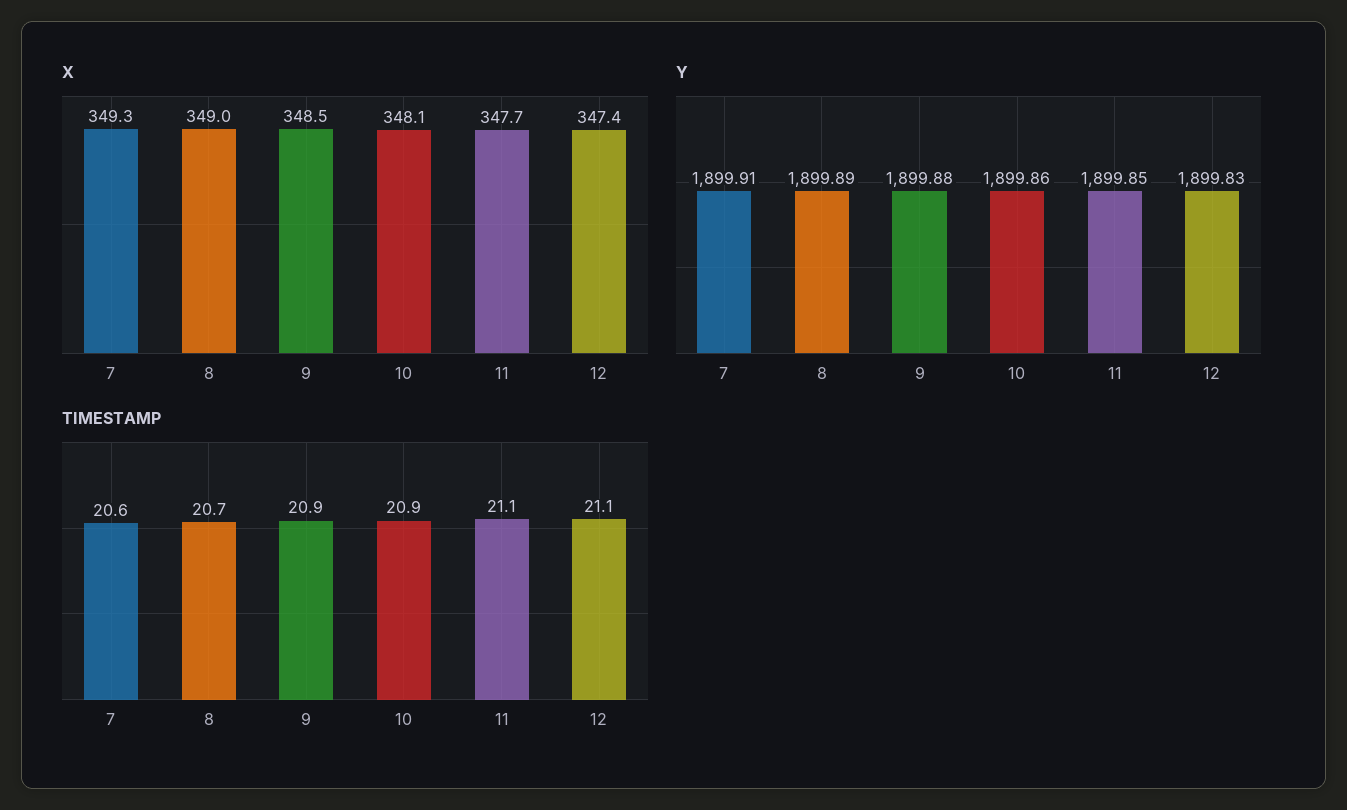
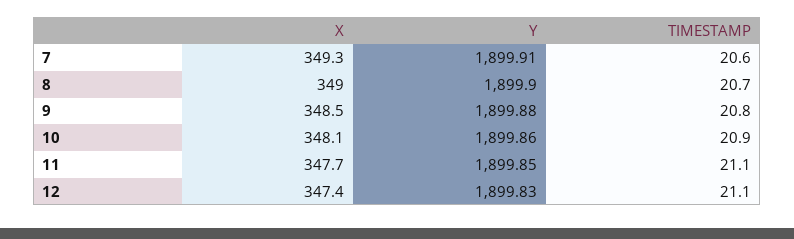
  {
    "X": {
      "7": 349.3,
      "8": 349,
      "9": 348.5,
      "10": 348.1,
      "11": 347.7,
      "12": 347.4
    },
    "Y": {
      "7": 1899.91,
-     "8": 1899.89,
+     "8": 1899.9,
      "9": 1899.88,
      "10": 1899.86,
      "11": 1899.85,
      "12": 1899.83
    },
    "TIMESTAMP": {
      "7": 20.6,
      "8": 20.7,
-     "9": 20.9,
+     "9": 20.8,
      "10": 20.9,
      "11": 21.1,
      "12": 21.1
    }
  }

